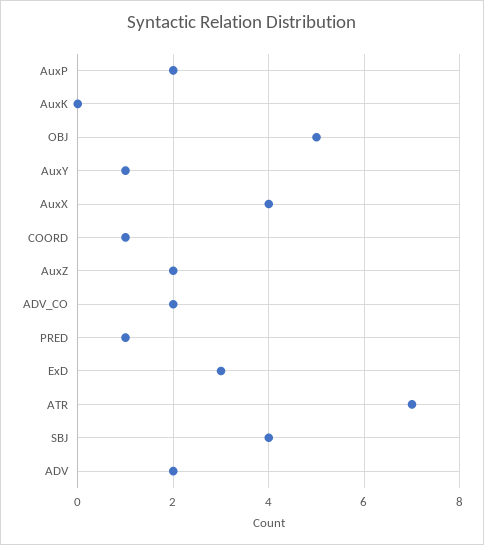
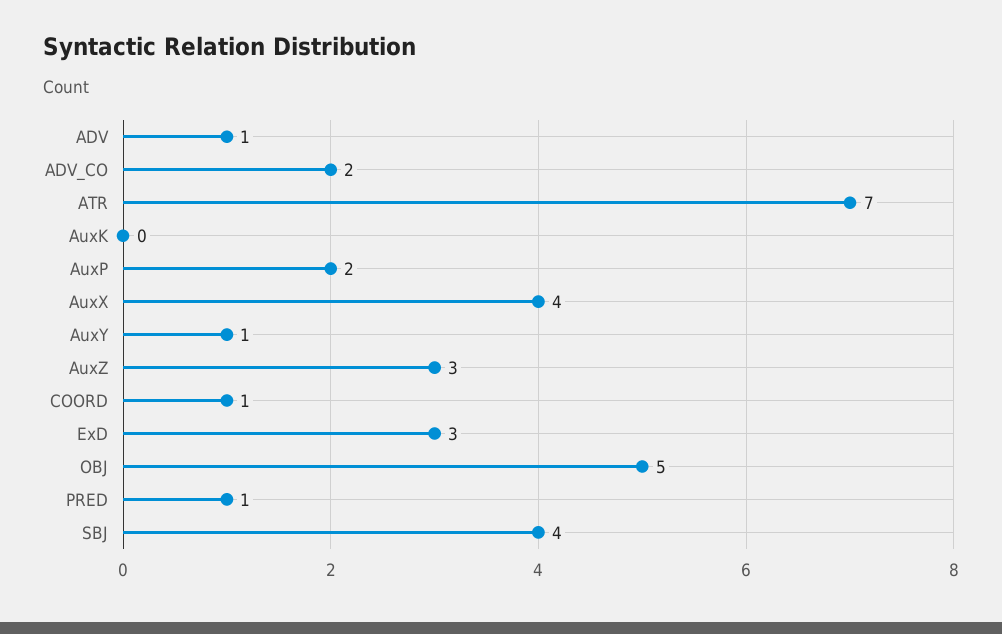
  {
    "AuxP": 2,
    "AuxK": 0,
    "OBJ": 5,
    "AuxY": 1,
    "AuxX": 4,
    "COORD": 1,
-   "AuxZ": 2,
+   "AuxZ": 3,
    "ADV_CO": 2,
    "PRED": 1,
    "ExD": 3,
    "ATR": 7,
    "SBJ": 4,
-   "ADV": 2
+   "ADV": 1
  }

